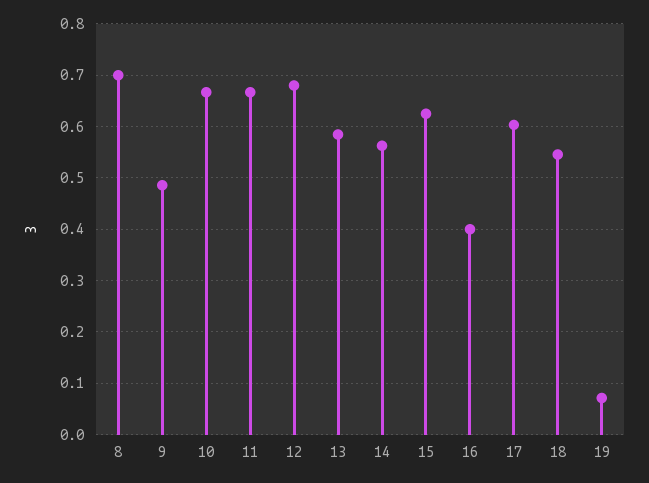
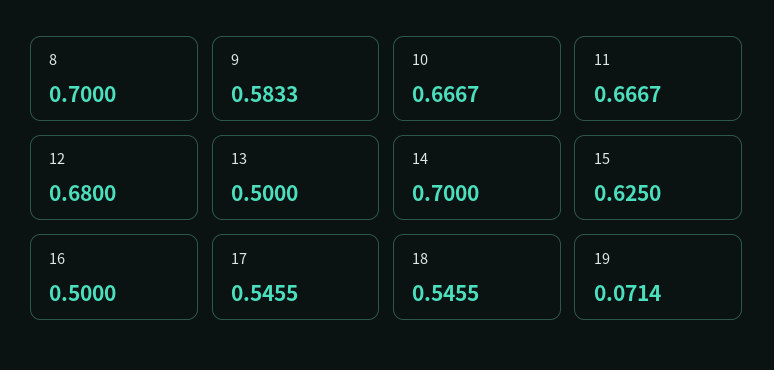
  {
    "8": 0.7,
-   "9": 0.48,
+   "9": 0.5833,
    "10": 0.6667,
    "11": 0.6667,
    "12": 0.68,
-   "13": 0.58,
+   "13": 0.5,
-   "14": 0.56,
+   "14": 0.7,
    "15": 0.625,
-   "16": 0.4,
+   "16": 0.5,
-   "17": 0.6,
+   "17": 0.5455,
    "18": 0.5455,
    "19": 0.0714
  }

